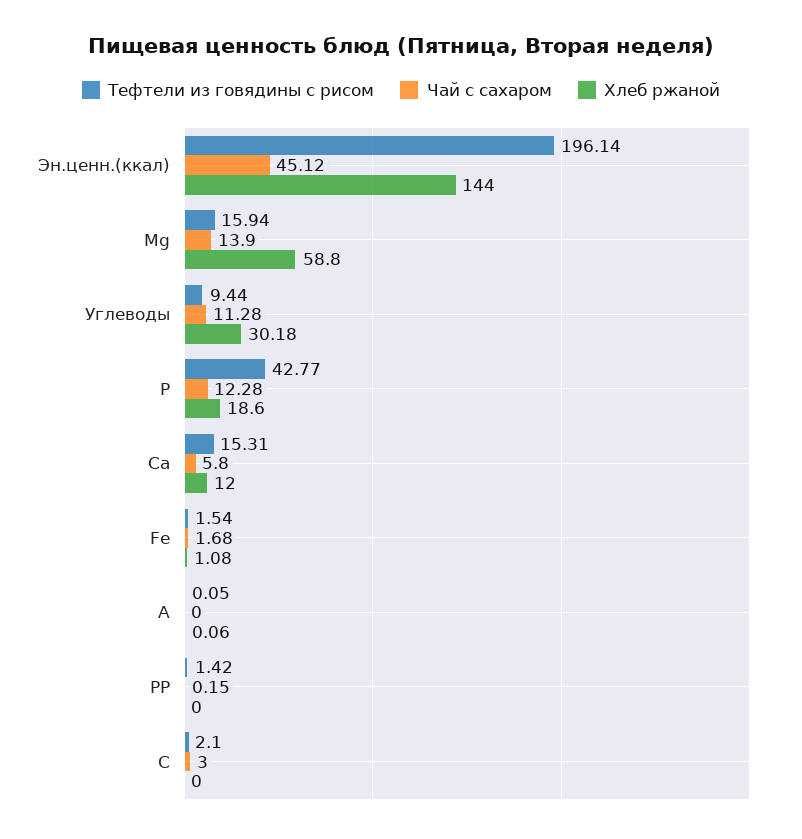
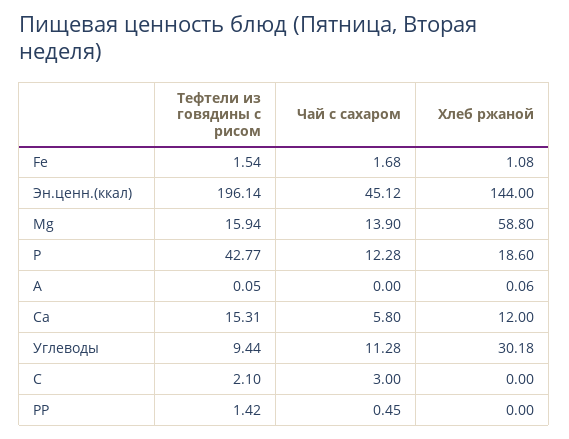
  {
    "Тефтели из говядины с рисом": {
      "Эн.ценн.(ккал)": 196.14,
      "Mg": 15.94,
      "Углеводы": 9.44,
      "Р": 42.77,
      "Ca": 15.31,
      "Fe": 1.54,
      "А": 0.05,
      "РР": 1.42,
      "С": 2.1
    },
    "Чай с сахаром": {
      "Эн.ценн.(ккал)": 45.12,
      "Mg": 13.9,
      "Углеводы": 11.28,
      "Р": 12.28,
      "Ca": 5.8,
      "Fe": 1.68,
      "А": 0,
-     "РР": 0.15,
+     "РР": 0.45,
      "С": 3
    },
    "Хлеб ржаной": {
      "Эн.ценн.(ккал)": 144,
      "Mg": 58.8,
      "Углеводы": 30.18,
      "Р": 18.6,
      "Ca": 12,
      "Fe": 1.08,
      "А": 0.06,
      "РР": 0,
      "С": 0
    }
  }

